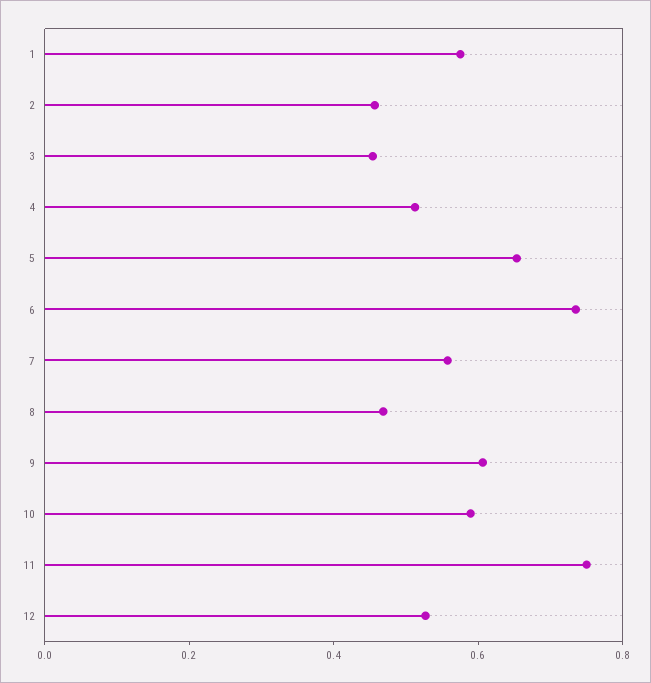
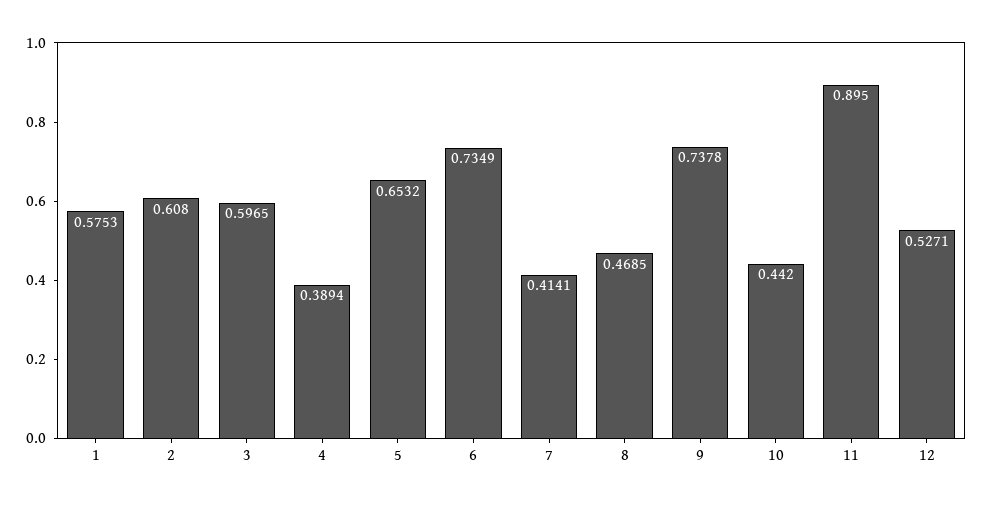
  {
    "1": 0.5753,
-   "2": 0.45,
+   "2": 0.608,
-   "3": 0.45,
+   "3": 0.5965,
-   "4": 0.5,
+   "4": 0.3894,
    "5": 0.6532,
    "6": 0.7349,
-   "7": 0.55,
+   "7": 0.4141,
    "8": 0.4685,
-   "9": 0.6,
+   "9": 0.7378,
-   "10": 0.6,
+   "10": 0.442,
-   "11": 0.75,
+   "11": 0.895,
    "12": 0.5271
  }

